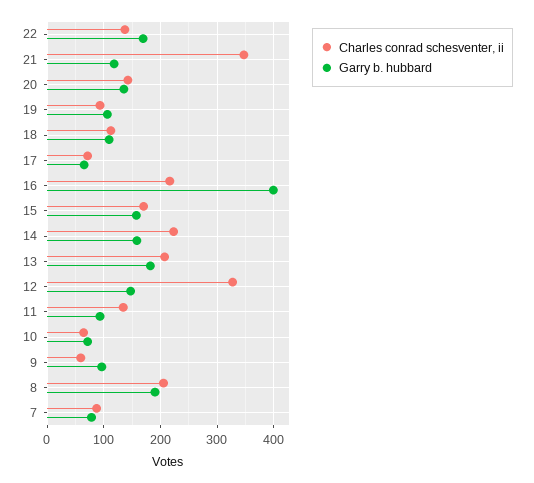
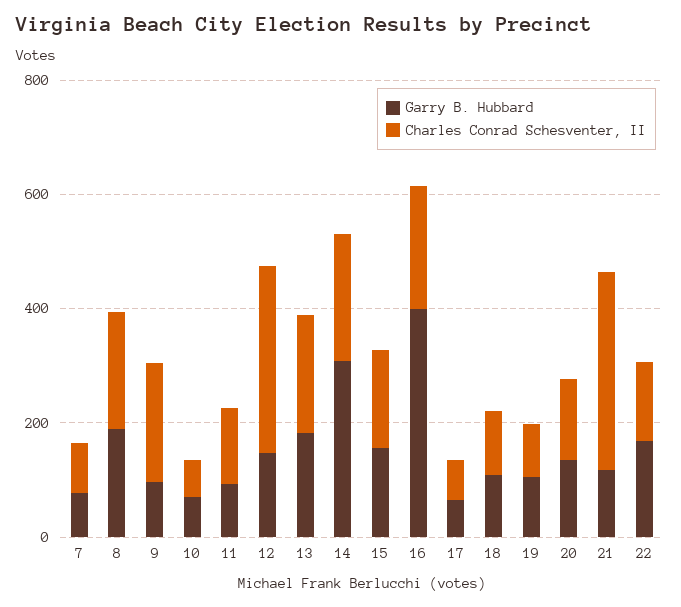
  {
    "Charles conrad schesventer, ii": {
      "22": 140,
      "21": 340,
      "20": 140,
      "19": 100,
      "18": 120,
      "17": 80,
      "16": 220,
      "15": 180,
      "14": 220,
      "13": 200,
      "12": 320,
      "11": 140,
      "10": 60,
-     "9": 60,
+     "9": 200,
      "8": 200,
      "7": 80
    },
    "Garry b. hubbard": {
      "22": 160,
      "21": 120,
      "20": 140,
      "19": 100,
      "18": 100,
      "17": 60,
      "16": 400,
      "15": 160,
-     "14": 160,
+     "14": 300,
      "13": 180,
      "12": 140,
      "11": 100,
      "10": 80,
      "9": 100,
      "8": 200,
      "7": 80
    }
  }

